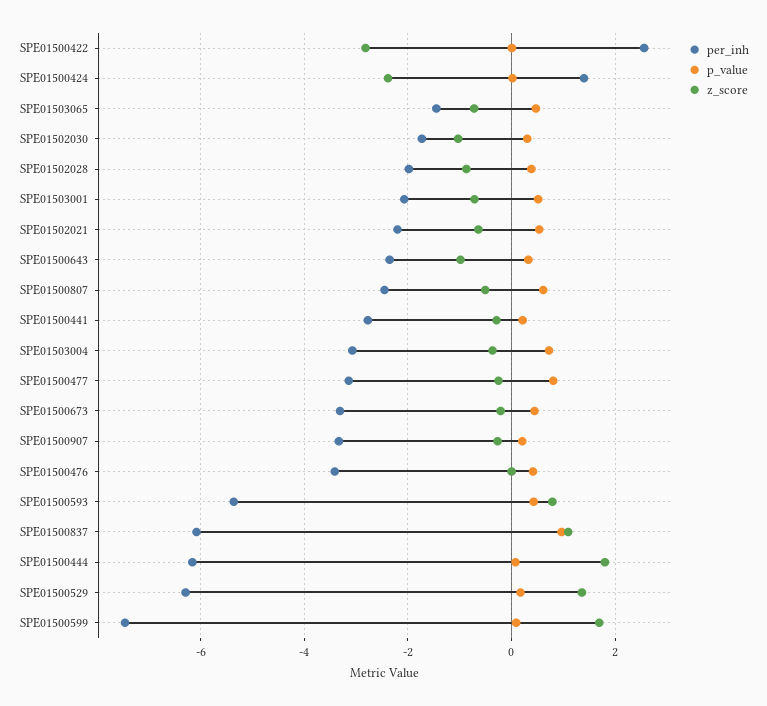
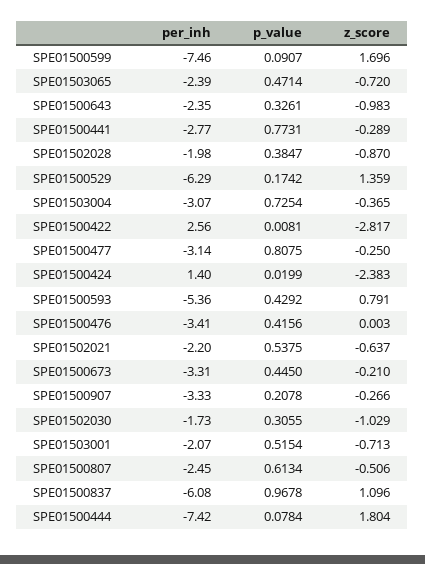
  {
    "per_inh": {
      "SPE01500422": 2.56,
      "SPE01500424": 1.4,
-     "SPE01503065": -1.4,
+     "SPE01503065": -2.39,
      "SPE01502030": -1.73,
      "SPE01502028": -1.98,
      "SPE01503001": -2.07,
      "SPE01502021": -2.2,
      "SPE01500643": -2.35,
      "SPE01500807": -2.45,
      "SPE01500441": -2.77,
      "SPE01503004": -3.07,
      "SPE01500477": -3.14,
      "SPE01500673": -3.31,
      "SPE01500907": -3.33,
      "SPE01500476": -3.41,
      "SPE01500593": -5.36,
      "SPE01500837": -6.08,
-     "SPE01500444": -6.2,
+     "SPE01500444": -7.42,
      "SPE01500529": -6.29,
      "SPE01500599": -7.46
    },
    "p_value": {
      "SPE01500422": 0.0081,
      "SPE01500424": 0.0199,
      "SPE01503065": 0.4714,
      "SPE01502030": 0.3055,
      "SPE01502028": 0.3847,
      "SPE01503001": 0.5154,
      "SPE01502021": 0.5375,
      "SPE01500643": 0.3261,
      "SPE01500807": 0.6134,
-     "SPE01500441": 0.2,
+     "SPE01500441": 0.7731,
      "SPE01503004": 0.7254,
      "SPE01500477": 0.8075,
      "SPE01500673": 0.445,
      "SPE01500907": 0.2078,
      "SPE01500476": 0.4156,
      "SPE01500593": 0.4292,
      "SPE01500837": 0.9678,
      "SPE01500444": 0.0784,
      "SPE01500529": 0.1742,
      "SPE01500599": 0.0907
    },
    "z_score": {
      "SPE01500422": -2.817,
      "SPE01500424": -2.383,
      "SPE01503065": -0.72,
      "SPE01502030": -1.029,
      "SPE01502028": -0.87,
      "SPE01503001": -0.713,
      "SPE01502021": -0.637,
      "SPE01500643": -0.983,
      "SPE01500807": -0.506,
      "SPE01500441": -0.289,
      "SPE01503004": -0.365,
      "SPE01500477": -0.25,
      "SPE01500673": -0.21,
      "SPE01500907": -0.266,
      "SPE01500476": 0.003,
      "SPE01500593": 0.791,
      "SPE01500837": 1.096,
      "SPE01500444": 1.804,
      "SPE01500529": 1.359,
      "SPE01500599": 1.696
    }
  }

